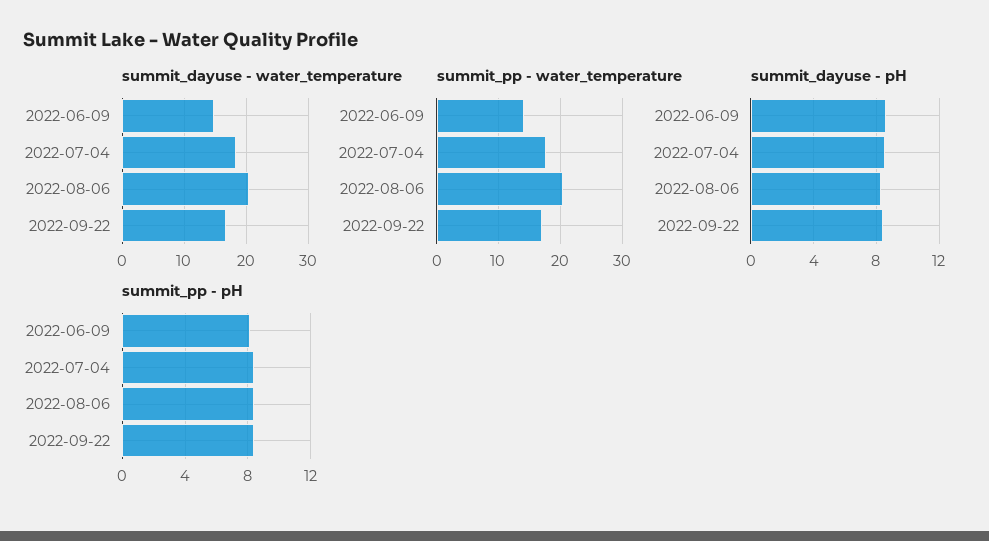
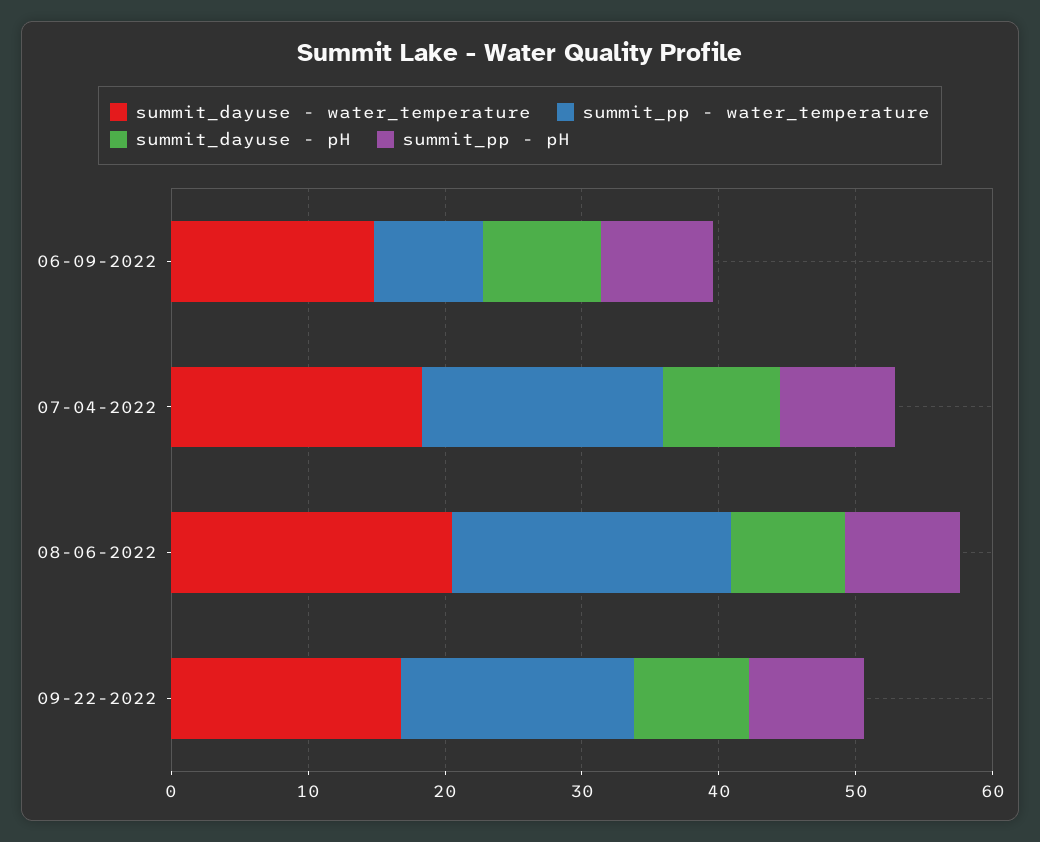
  {
    "summit_dayuse - water_temperature": {
      "2022-06-09": 15,
      "2022-07-04": 18,
      "2022-08-06": 21,
      "2022-09-22": 17
    },
    "summit_pp - water_temperature": {
-     "2022-06-09": 14,
+     "2022-06-09": 8,
      "2022-07-04": 18,
      "2022-08-06": 20,
      "2022-09-22": 17
    },
    "summit_dayuse - pH": {
      "2022-06-09": 8.5,
      "2022-07-04": 8.5,
      "2022-08-06": 8.5,
      "2022-09-22": 8.5
    },
    "summit_pp - pH": {
      "2022-06-09": 8,
      "2022-07-04": 8.5,
      "2022-08-06": 8.5,
      "2022-09-22": 8.5
    }
  }

